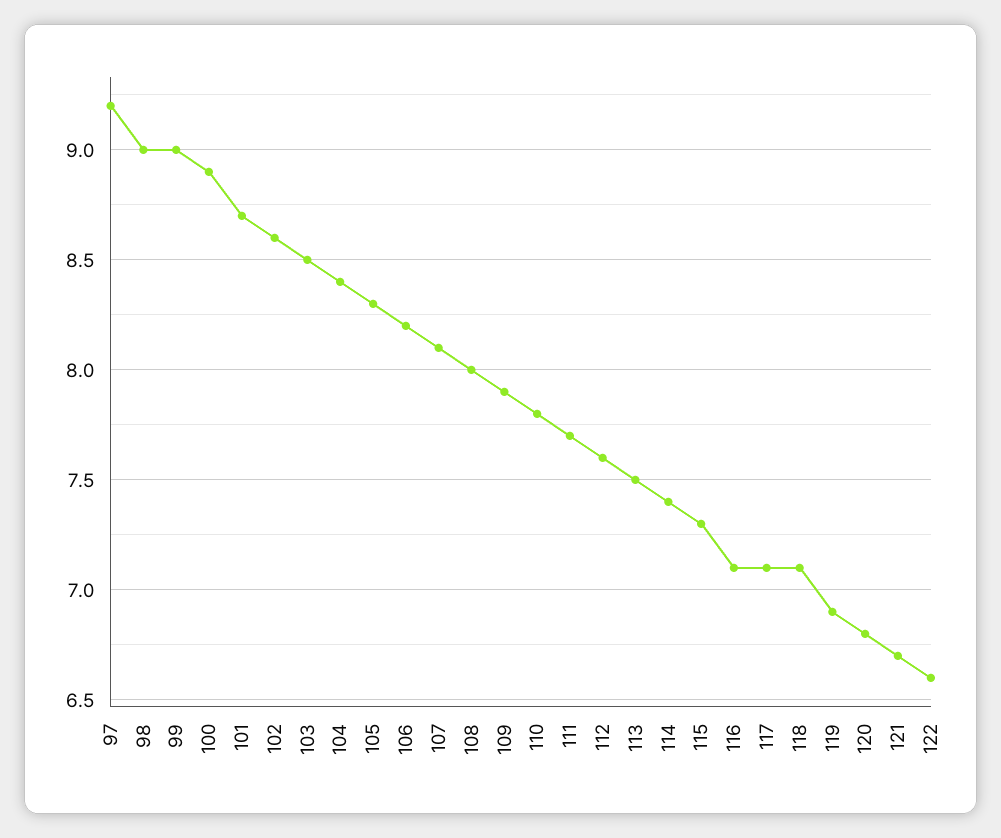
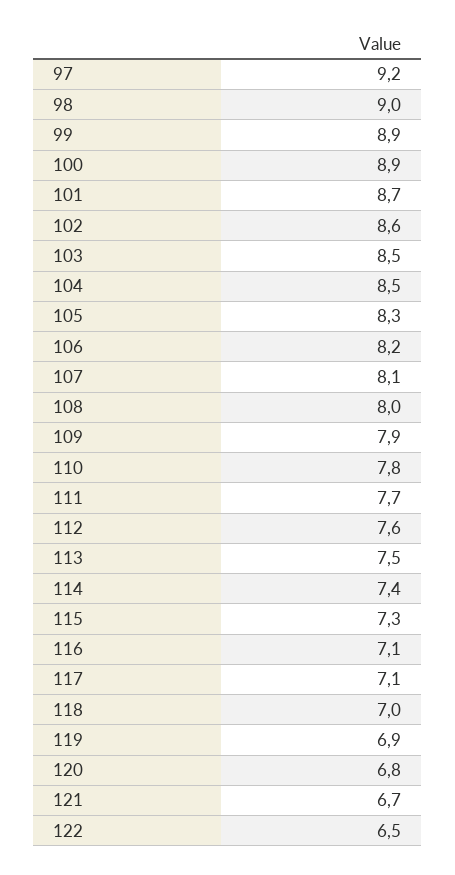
  {
    "97": 9.2,
    "98": 9,
-   "99": 9,
+   "99": 8.9,
    "100": 8.9,
    "101": 8.7,
    "102": 8.6,
    "103": 8.5,
-   "104": 8.4,
+   "104": 8.5,
    "105": 8.3,
    "106": 8.2,
    "107": 8.1,
    "108": 8,
    "109": 7.9,
    "110": 7.8,
    "111": 7.7,
    "112": 7.6,
    "113": 7.5,
    "114": 7.4,
    "115": 7.3,
    "116": 7.1,
    "117": 7.1,
-   "118": 7.1,
+   "118": 7,
    "119": 6.9,
    "120": 6.8,
    "121": 6.7,
-   "122": 6.6
+   "122": 6.5
  }

